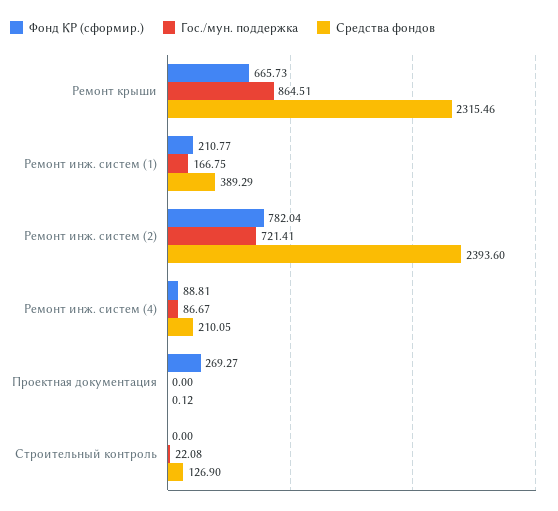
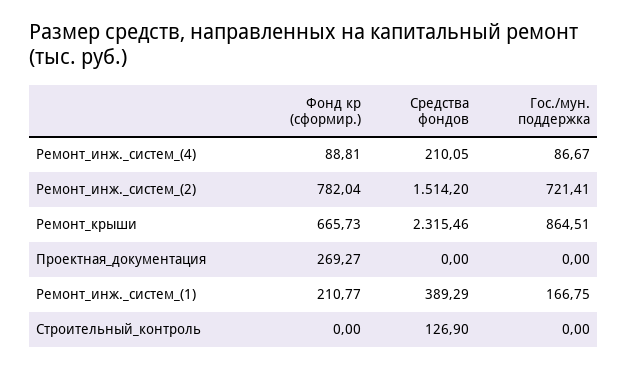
  {
    "Фонд КР (сформир.)": {
      "Ремонт крыши": 665.73,
      "Ремонт инж. систем (1)": 210.77,
      "Ремонт инж. систем (2)": 782.04,
      "Ремонт инж. систем (4)": 88.81,
      "Проектная документация": 269.27,
      "Строительный контроль": 0
    },
    "Гос./мун. поддержка": {
      "Ремонт крыши": 864.51,
      "Ремонт инж. систем (1)": 166.75,
      "Ремонт инж. систем (2)": 721.41,
      "Ремонт инж. систем (4)": 86.67,
      "Проектная документация": 0,
-     "Строительный контроль": 22.08
+     "Строительный контроль": 0
    },
    "Средства фондов": {
      "Ремонт крыши": 2315.46,
      "Ремонт инж. систем (1)": 389.29,
-     "Ремонт инж. систем (2)": 2393.6,
+     "Ремонт инж. систем (2)": 1514.2,
      "Ремонт инж. систем (4)": 210.05,
-     "Проектная документация": 0.12,
+     "Проектная документация": 0,
      "Строительный контроль": 126.9
    }
  }

